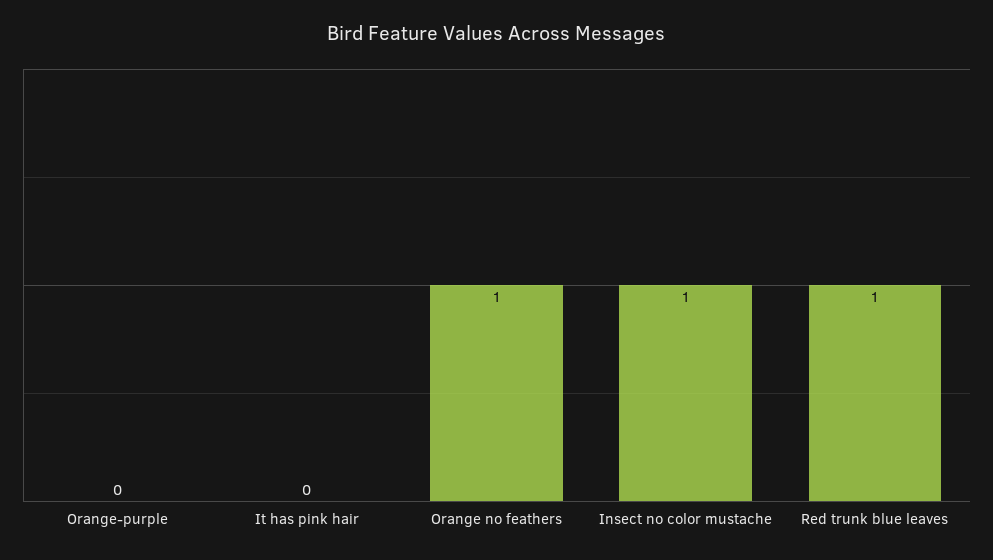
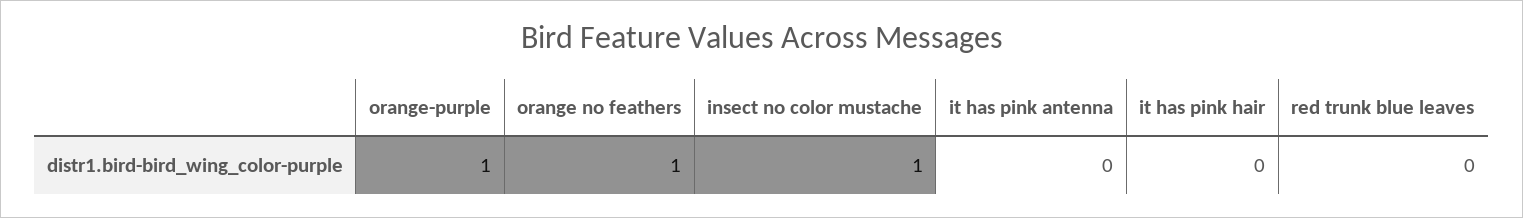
  {
-   "Orange-purple": 0,
+   "Orange-purple": 1,
    "It has pink hair": 0,
    "Orange no feathers": 1,
    "Insect no color mustache": 1,
-   "Red trunk blue leaves": 1
+   "Red trunk blue leaves": 0,
+   "it has pink antenna": 0
  }

